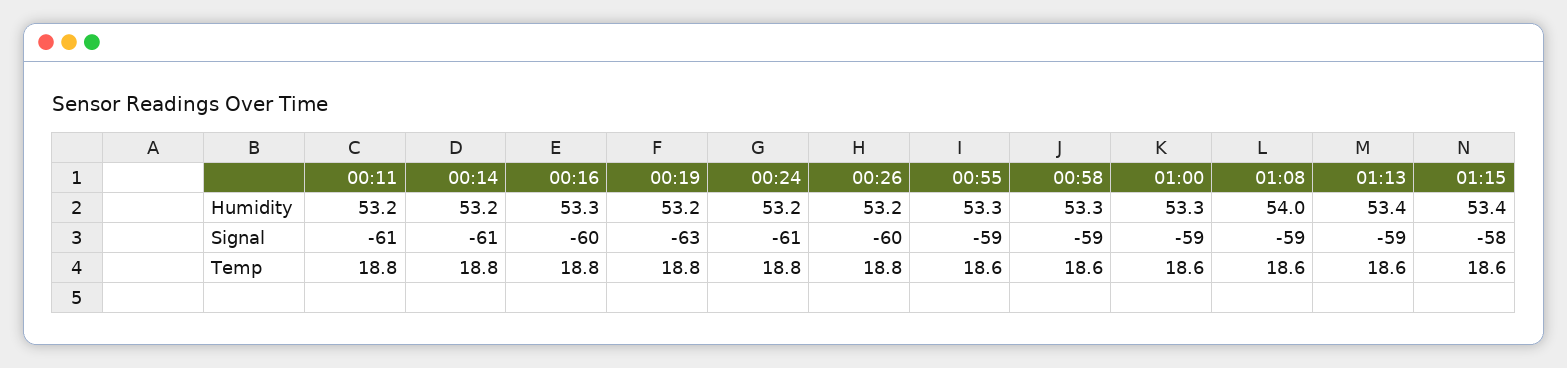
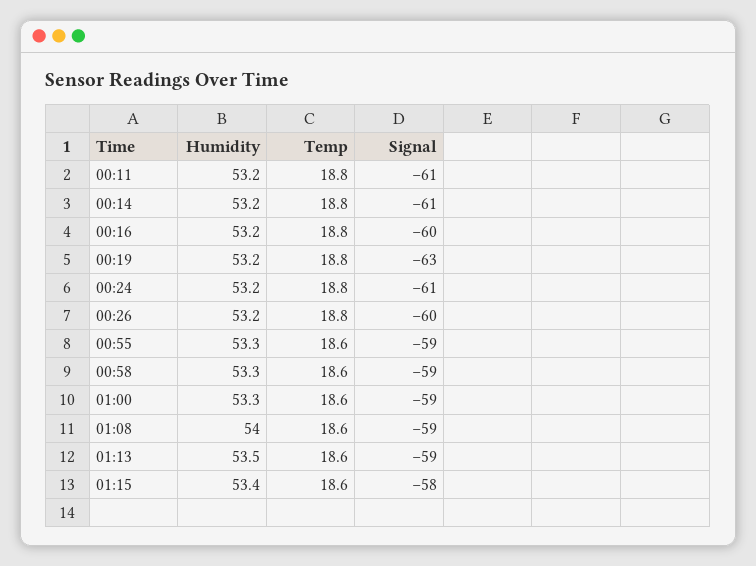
  {
    "00:11": {
      "Humidity": 53.2,
      "Signal": -61,
      "Temp": 18.8
    },
    "00:14": {
      "Humidity": 53.2,
      "Signal": -61,
      "Temp": 18.8
    },
    "00:16": {
-     "Humidity": 53.3,
+     "Humidity": 53.2,
      "Signal": -60,
      "Temp": 18.8
    },
    "00:19": {
      "Humidity": 53.2,
      "Signal": -63,
      "Temp": 18.8
    },
    "00:24": {
      "Humidity": 53.2,
      "Signal": -61,
      "Temp": 18.8
    },
    "00:26": {
      "Humidity": 53.2,
      "Signal": -60,
      "Temp": 18.8
    },
    "00:55": {
      "Humidity": 53.3,
      "Signal": -59,
      "Temp": 18.6
    },
    "00:58": {
      "Humidity": 53.3,
      "Signal": -59,
      "Temp": 18.6
    },
    "01:00": {
      "Humidity": 53.3,
      "Signal": -59,
      "Temp": 18.6
    },
    "01:08": {
      "Humidity": 54,
      "Signal": -59,
      "Temp": 18.6
    },
    "01:13": {
-     "Humidity": 53.4,
+     "Humidity": 53.5,
      "Signal": -59,
      "Temp": 18.6
    },
    "01:15": {
      "Humidity": 53.4,
      "Signal": -58,
      "Temp": 18.6
    }
  }

